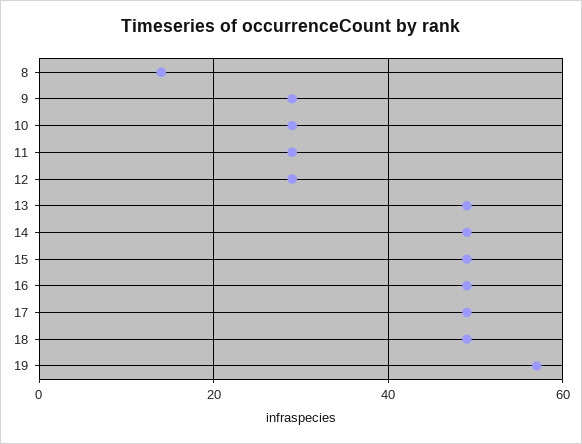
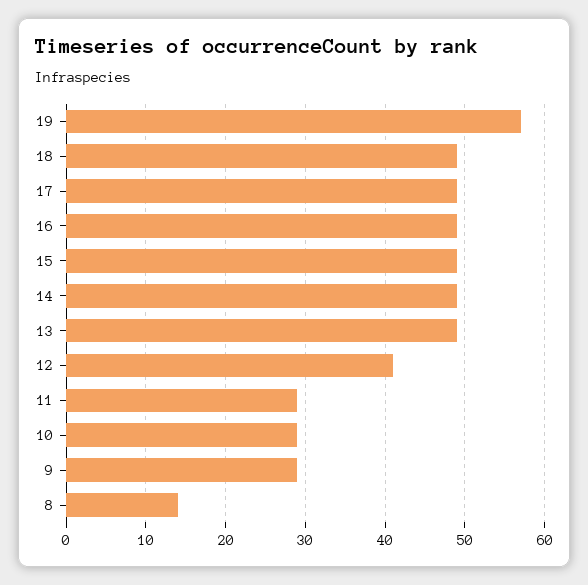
  {
    "8": 14,
    "9": 29,
    "10": 29,
    "11": 29,
-   "12": 30,
+   "12": 41,
    "13": 49,
    "14": 49,
    "15": 49,
    "16": 49,
    "17": 49,
    "18": 49,
    "19": 57
  }

